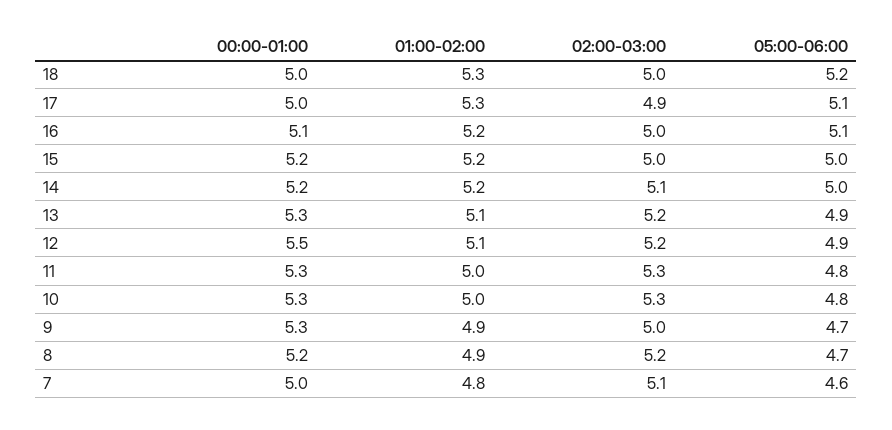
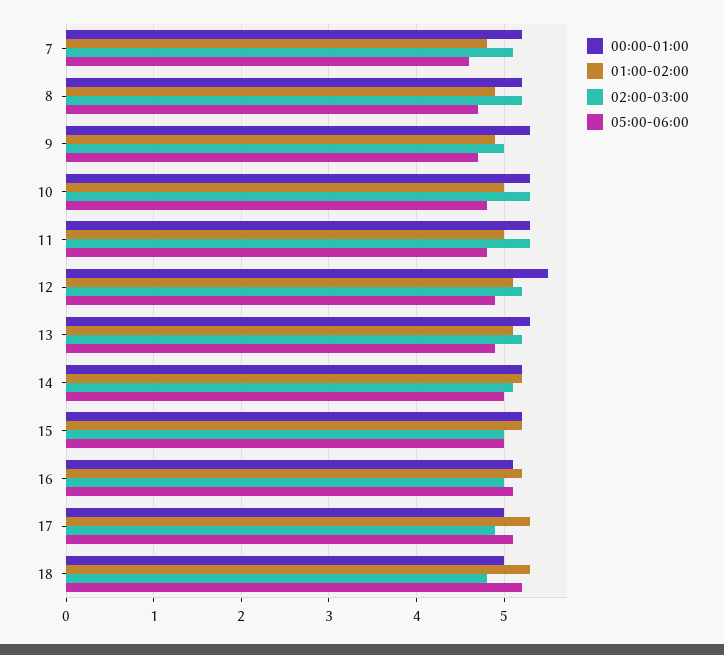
  {
    "00:00-01:00": {
      "18": 5,
      "17": 5,
      "16": 5.1,
      "15": 5.2,
      "14": 5.2,
      "13": 5.3,
      "12": 5.5,
      "11": 5.3,
      "10": 5.3,
      "9": 5.3,
      "8": 5.2,
-     "7": 5
+     "7": 5.2
    },
    "01:00-02:00": {
      "18": 5.3,
      "17": 5.3,
      "16": 5.2,
      "15": 5.2,
      "14": 5.2,
      "13": 5.1,
      "12": 5.1,
      "11": 5,
      "10": 5,
      "9": 4.9,
      "8": 4.9,
      "7": 4.8
    },
    "02:00-03:00": {
-     "18": 5,
+     "18": 4.8,
      "17": 4.9,
      "16": 5,
      "15": 5,
      "14": 5.1,
      "13": 5.2,
      "12": 5.2,
      "11": 5.3,
      "10": 5.3,
      "9": 5,
      "8": 5.2,
      "7": 5.1
    },
    "05:00-06:00": {
      "18": 5.2,
      "17": 5.1,
      "16": 5.1,
      "15": 5,
      "14": 5,
      "13": 4.9,
      "12": 4.9,
      "11": 4.8,
      "10": 4.8,
      "9": 4.7,
      "8": 4.7,
      "7": 4.6
    }
  }

